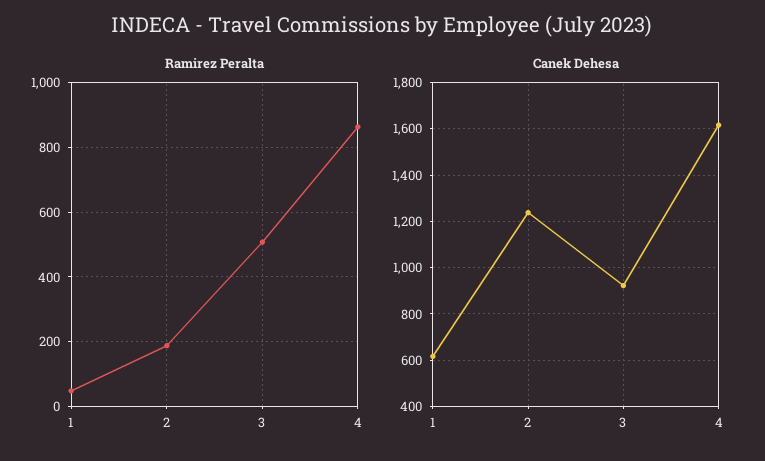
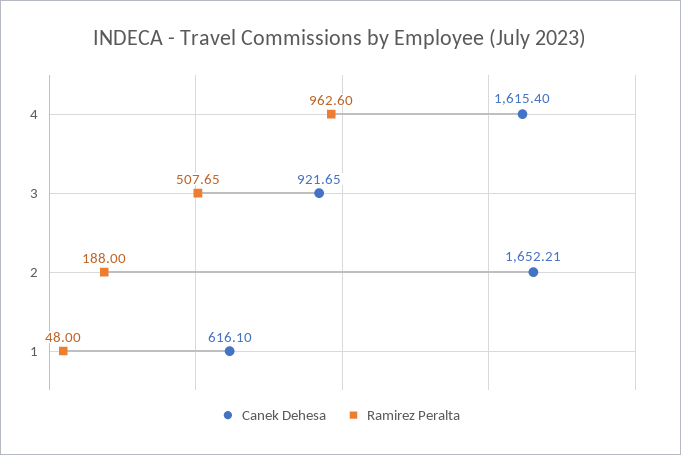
  {
    "Ramirez Peralta": {
      "1": 48,
      "2": 188,
      "3": 507.65,
-     "4": 860
+     "4": 962.6
    },
    "Canek Dehesa": {
      "1": 616.1,
-     "2": 1250,
+     "2": 1652.21,
      "3": 921.65,
      "4": 1615.4
    }
  }

